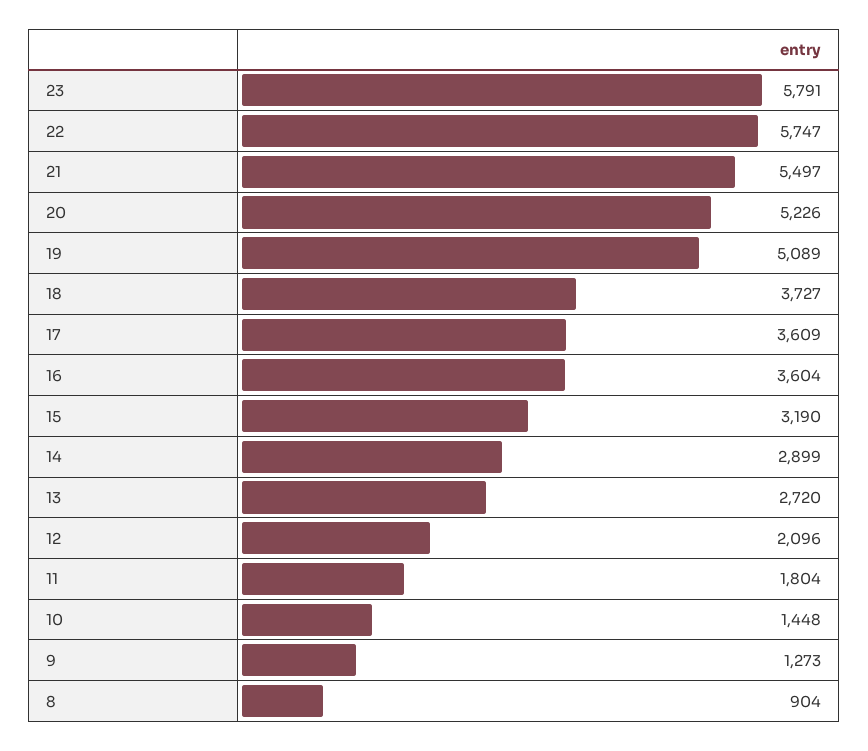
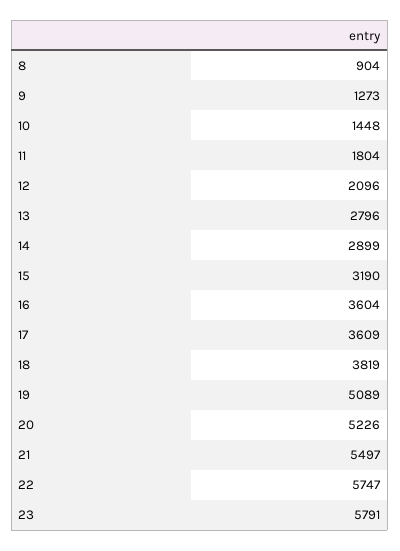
  {
    "23": 5791,
    "22": 5747,
    "21": 5497,
    "20": 5226,
    "19": 5089,
-   "18": 3727,
+   "18": 3819,
    "17": 3609,
    "16": 3604,
    "15": 3190,
    "14": 2899,
-   "13": 2720,
+   "13": 2796,
    "12": 2096,
    "11": 1804,
    "10": 1448,
    "9": 1273,
    "8": 904
  }

